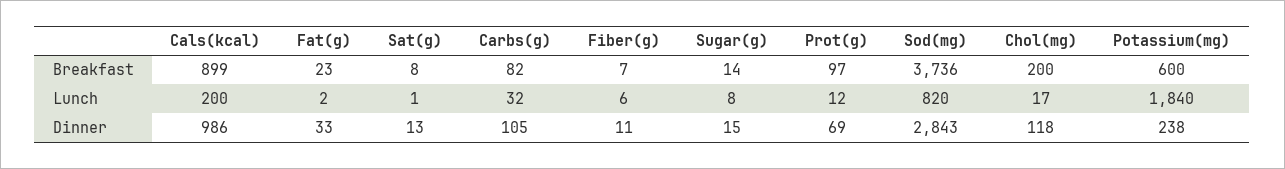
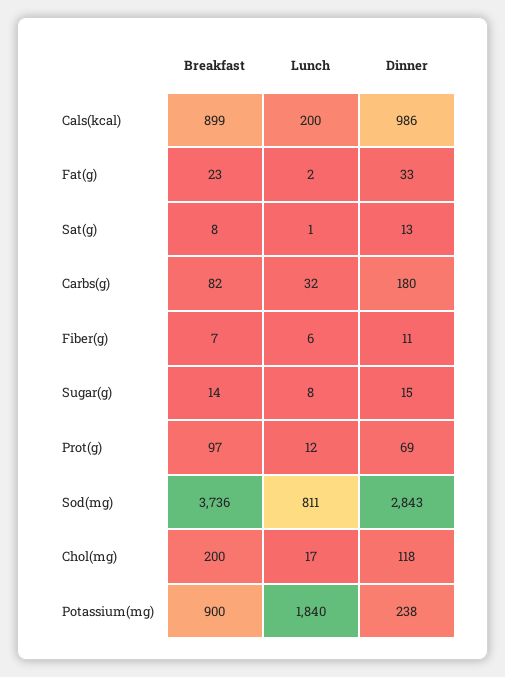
  {
    "Cals(kcal)": {
      "Breakfast": 899,
      "Lunch": 200,
      "Dinner": 986
    },
    "Fat(g)": {
      "Breakfast": 23,
      "Lunch": 2,
      "Dinner": 33
    },
    "Sat(g)": {
      "Breakfast": 8,
      "Lunch": 1,
      "Dinner": 13
    },
    "Carbs(g)": {
      "Breakfast": 82,
      "Lunch": 32,
-     "Dinner": 105
+     "Dinner": 180
    },
    "Fiber(g)": {
      "Breakfast": 7,
      "Lunch": 6,
      "Dinner": 11
    },
    "Sugar(g)": {
      "Breakfast": 14,
      "Lunch": 8,
      "Dinner": 15
    },
    "Prot(g)": {
      "Breakfast": 97,
      "Lunch": 12,
      "Dinner": 69
    },
    "Sod(mg)": {
      "Breakfast": 3736,
-     "Lunch": 820,
+     "Lunch": 811,
      "Dinner": 2843
    },
    "Chol(mg)": {
      "Breakfast": 200,
      "Lunch": 17,
      "Dinner": 118
    },
    "Potassium(mg)": {
-     "Breakfast": 600,
+     "Breakfast": 900,
      "Lunch": 1840,
      "Dinner": 238
    }
  }

